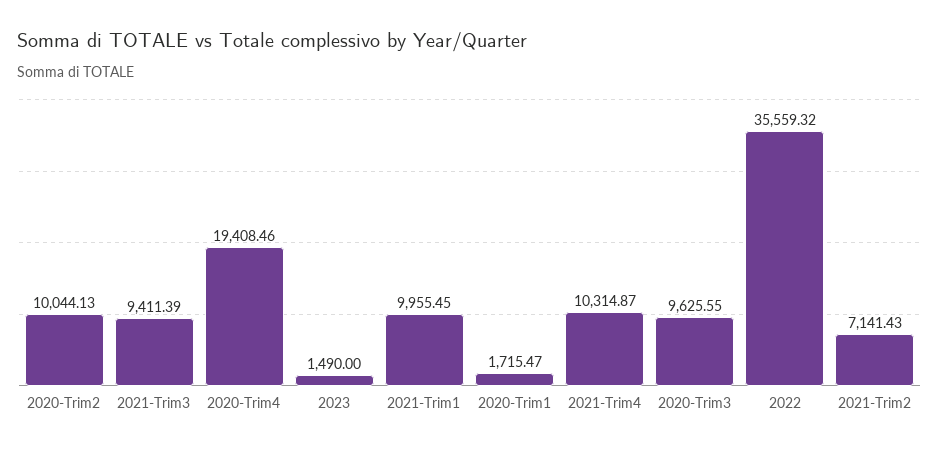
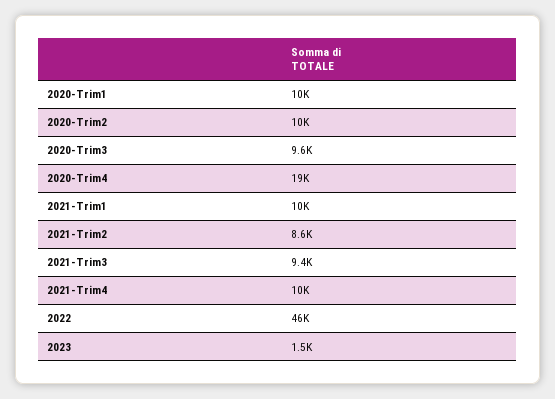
  {
    "2020-Trim2": 10044.13,
    "2021-Trim3": 9411.39,
    "2020-Trim4": 19408.46,
    "2023": 1490,
    "2021-Trim1": 9955.45,
-   "2020-Trim1": 1715.47,
+   "2020-Trim1": 10000,
    "2021-Trim4": 10314.87,
    "2020-Trim3": 9625.55,
-   "2022": 35559.32,
+   "2022": 46000,
-   "2021-Trim2": 7141.43
+   "2021-Trim2": 8600
  }

